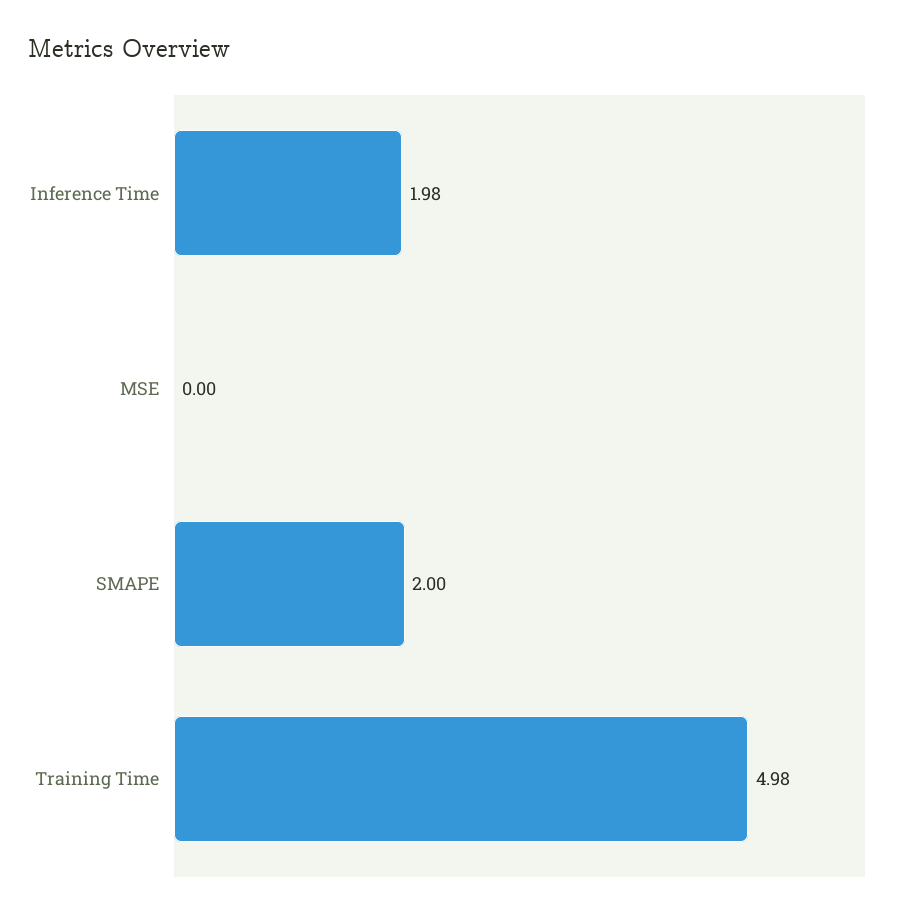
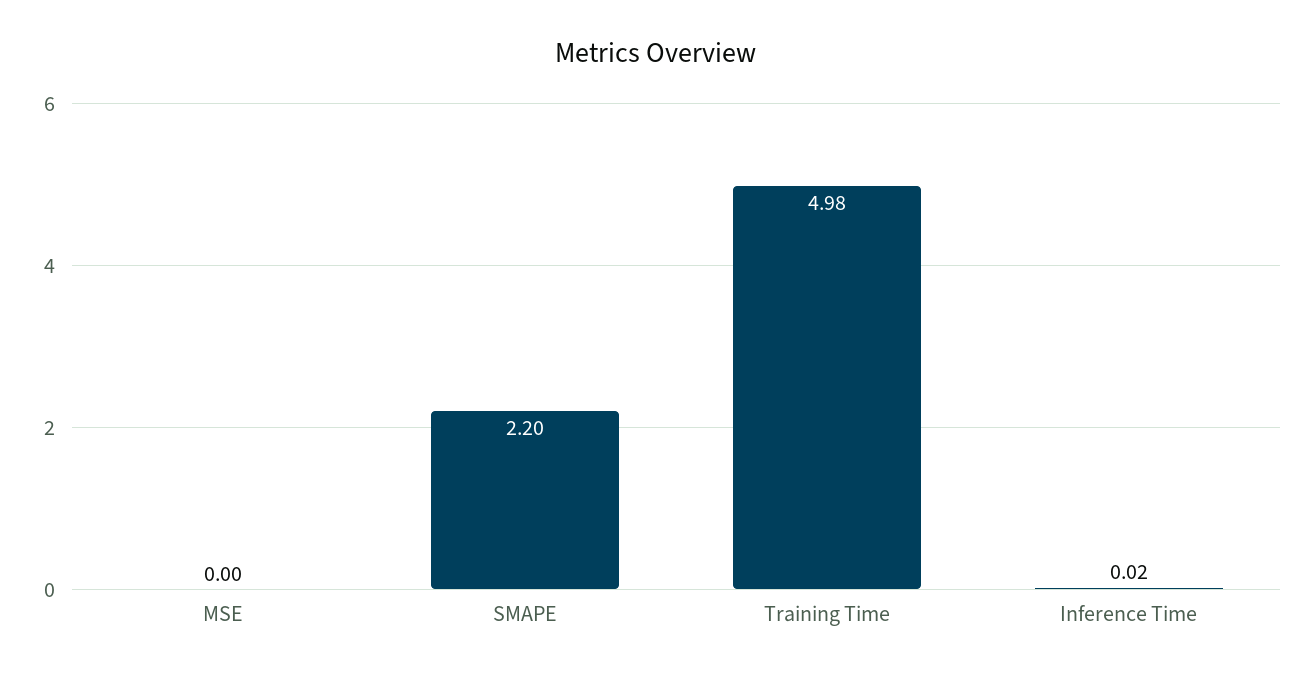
  {
-   "Inference Time": 1.98,
+   "Inference Time": 0.02,
    "MSE": 0,
-   "SMAPE": 2,
+   "SMAPE": 2.2,
    "Training Time": 4.98
  }

